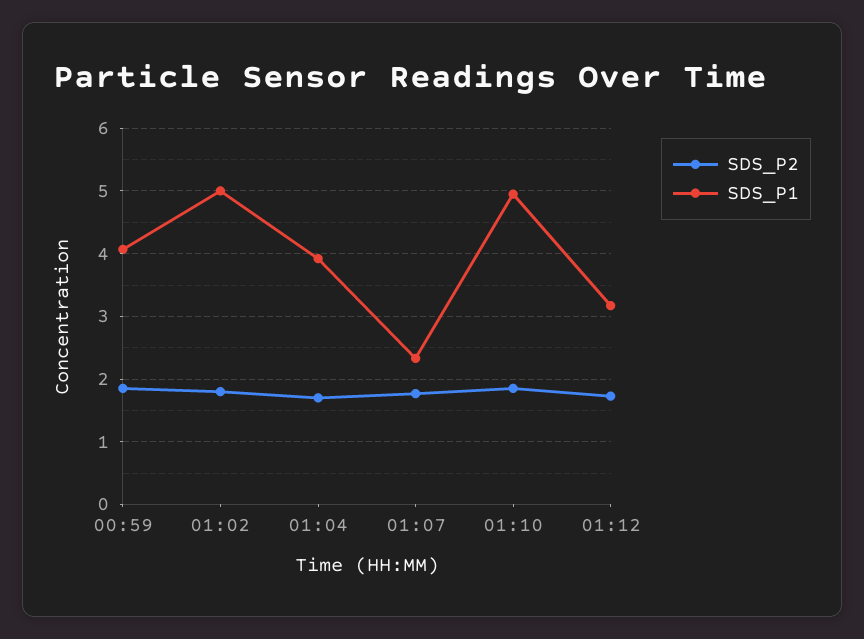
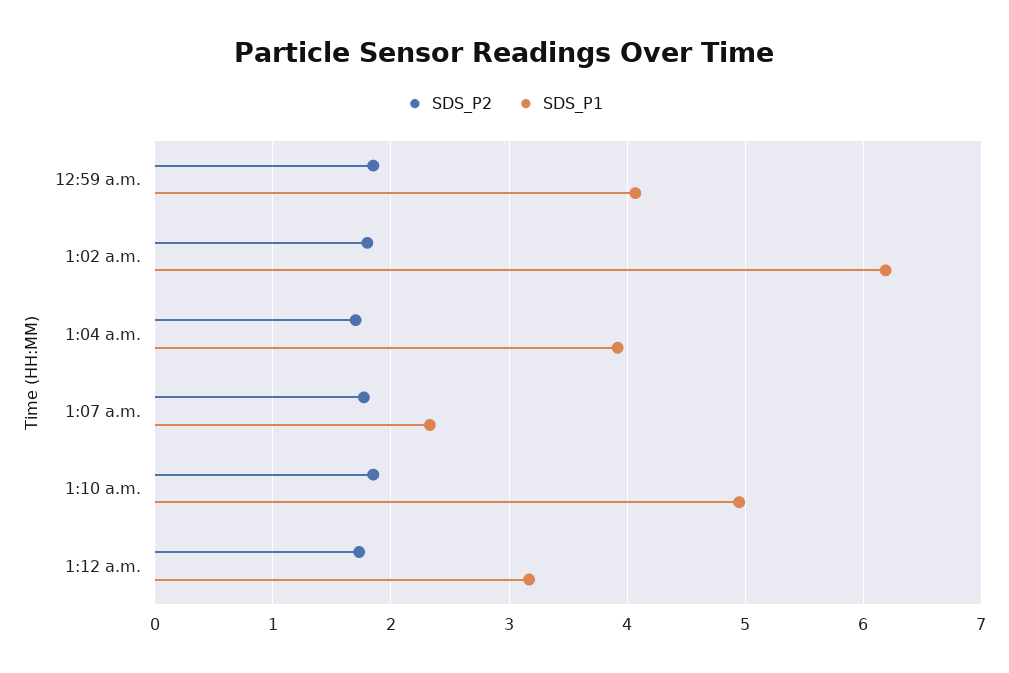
  {
    "SDS_P2": {
      "00:59": 1.9,
      "01:02": 1.8,
      "01:04": 1.7,
      "01:07": 1.8,
      "01:10": 1.9,
      "01:12": 1.7
    },
    "SDS_P1": {
      "00:59": 4.1,
-     "01:02": 5,
+     "01:02": 6.2,
      "01:04": 3.9,
      "01:07": 2.3,
      "01:10": 5,
      "01:12": 3.2
    }
  }

